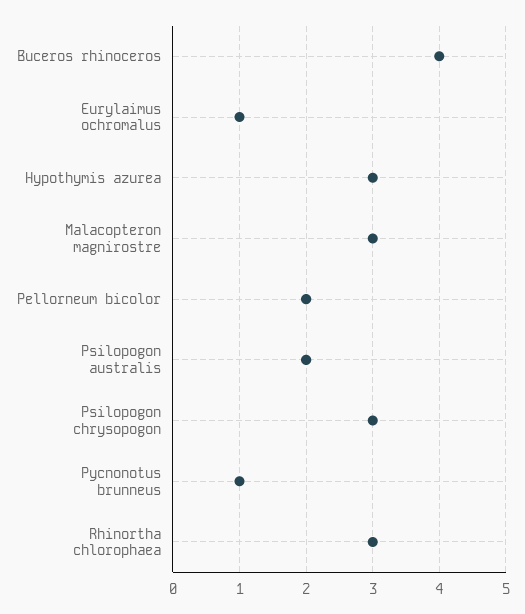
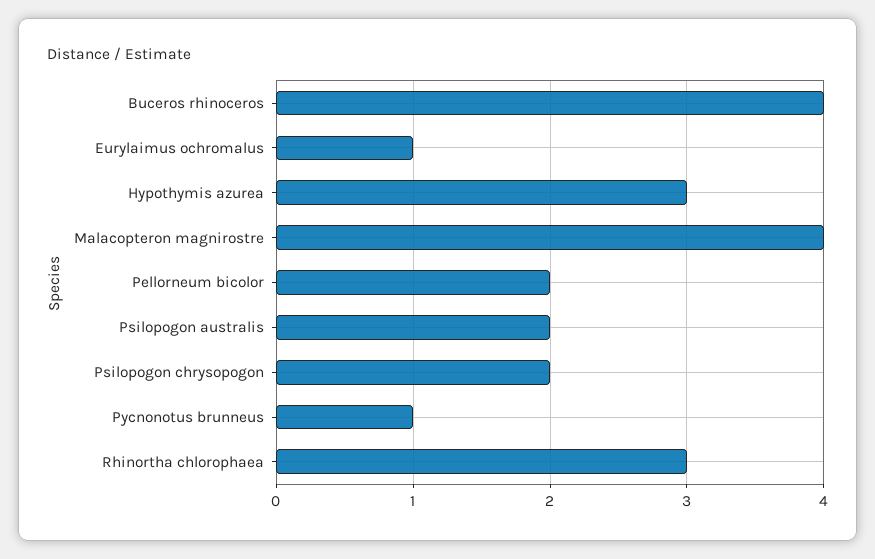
  {
    "Buceros rhinoceros": 4,
    "Eurylaimus ochromalus": 1,
    "Hypothymis azurea": 3,
-   "Malacopteron magnirostre": 3,
+   "Malacopteron magnirostre": 4,
    "Pellorneum bicolor": 2,
    "Psilopogon australis": 2,
-   "Psilopogon chrysopogon": 3,
+   "Psilopogon chrysopogon": 2,
    "Pycnonotus brunneus": 1,
    "Rhinortha chlorophaea": 3
  }

